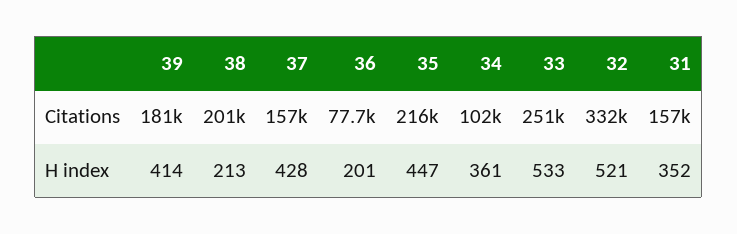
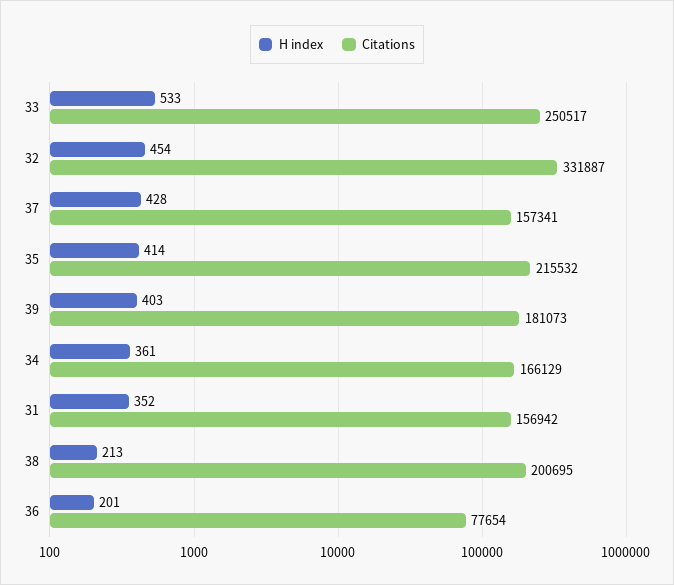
  {
    "Citations": {
      "39": 181073,
      "38": 200695,
      "37": 157341,
      "36": 77654,
      "35": 215532,
-     "34": 102000,
+     "34": 166129,
      "33": 250517,
      "32": 331887,
      "31": 156942
    },
    "H index": {
-     "39": 414,
+     "39": 403,
      "38": 213,
      "37": 428,
      "36": 201,
-     "35": 447,
+     "35": 414,
      "34": 361,
      "33": 533,
-     "32": 521,
+     "32": 454,
      "31": 352
    }
  }

